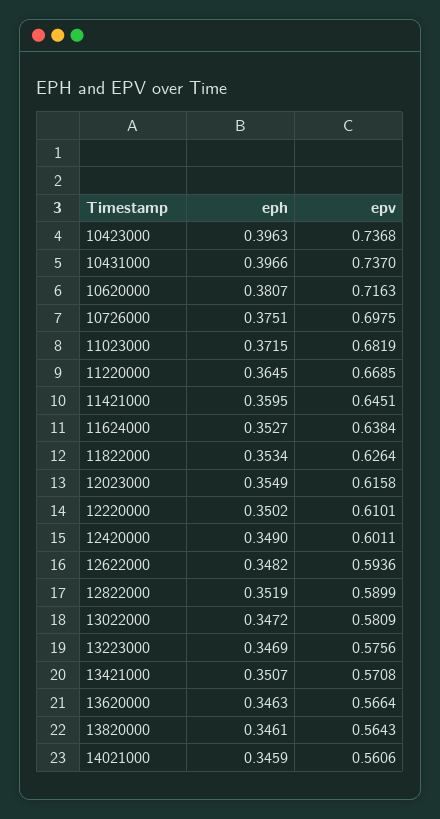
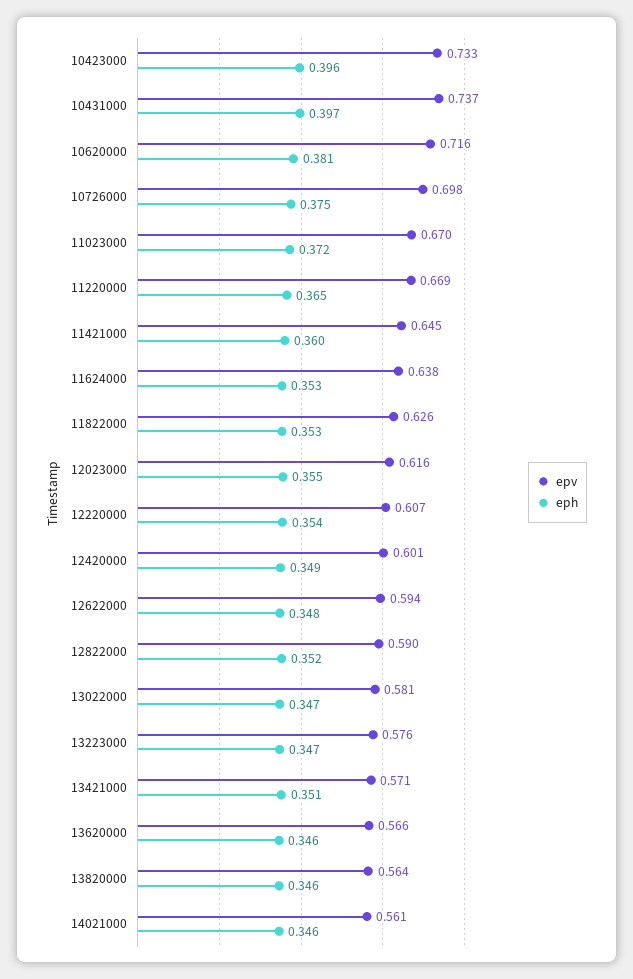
  {
    "eph": {
      "10423000": 0.3963,
      "10431000": 0.3966,
      "10620000": 0.3807,
      "10726000": 0.3751,
      "11023000": 0.3715,
      "11220000": 0.3645,
      "11421000": 0.3595,
      "11624000": 0.3527,
      "11822000": 0.3534,
      "12023000": 0.3549,
-     "12220000": 0.3502,
+     "12220000": 0.354,
      "12420000": 0.349,
      "12622000": 0.3482,
      "12822000": 0.3519,
      "13022000": 0.3472,
      "13223000": 0.3469,
      "13421000": 0.3507,
      "13620000": 0.3463,
      "13820000": 0.3461,
      "14021000": 0.3459
    },
    "epv": {
-     "10423000": 0.7368,
+     "10423000": 0.733,
      "10431000": 0.737,
      "10620000": 0.7163,
      "10726000": 0.6975,
-     "11023000": 0.6819,
+     "11023000": 0.67,
      "11220000": 0.6685,
      "11421000": 0.6451,
      "11624000": 0.6384,
      "11822000": 0.6264,
      "12023000": 0.6158,
-     "12220000": 0.6101,
+     "12220000": 0.607,
      "12420000": 0.6011,
      "12622000": 0.5936,
      "12822000": 0.5899,
      "13022000": 0.5809,
      "13223000": 0.5756,
      "13421000": 0.5708,
      "13620000": 0.5664,
      "13820000": 0.5643,
      "14021000": 0.5606
    }
  }

